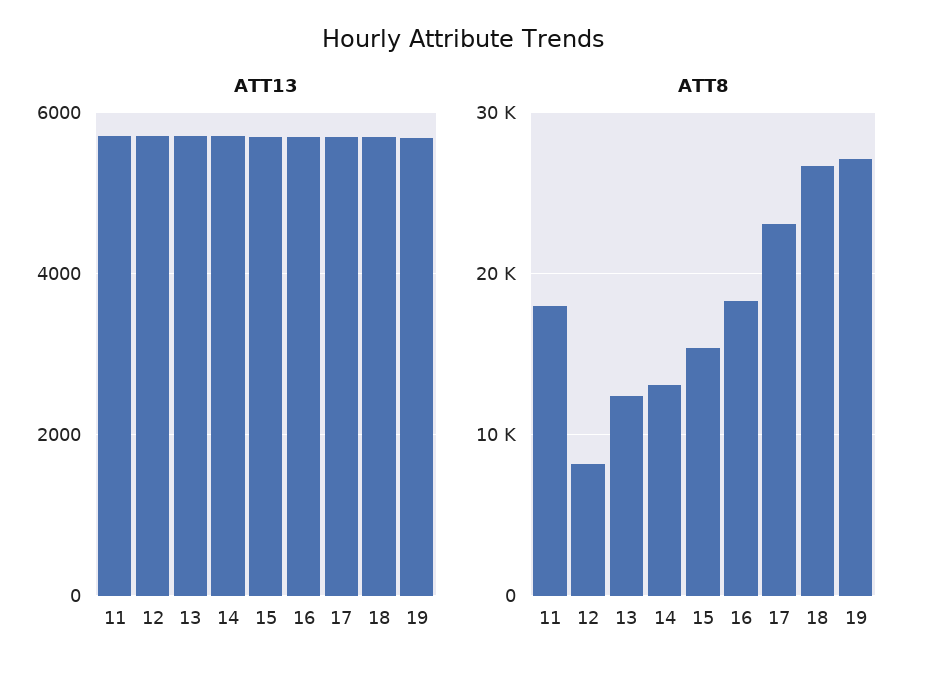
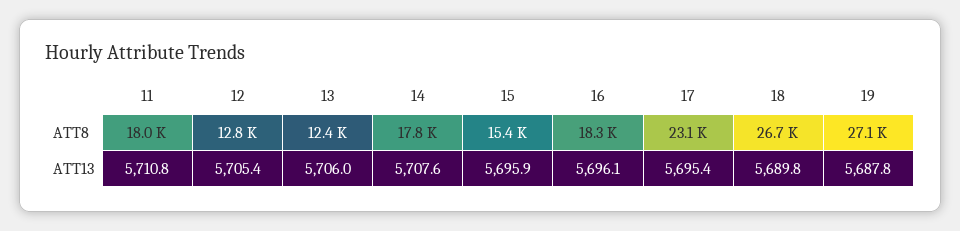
  {
    "ATT13": {
      "11": 5710.8,
      "12": 5705.4,
      "13": 5706,
      "14": 5707.6,
      "15": 5695.9,
      "16": 5696.1,
      "17": 5695.4,
      "18": 5689.8,
      "19": 5687.8
    },
    "ATT8": {
      "11": 18000,
-     "12": 8000,
+     "12": 12800,
      "13": 12400,
-     "14": 13000,
+     "14": 17800,
      "15": 15400,
      "16": 18300,
      "17": 23100,
      "18": 26700,
      "19": 27100
    }
  }

